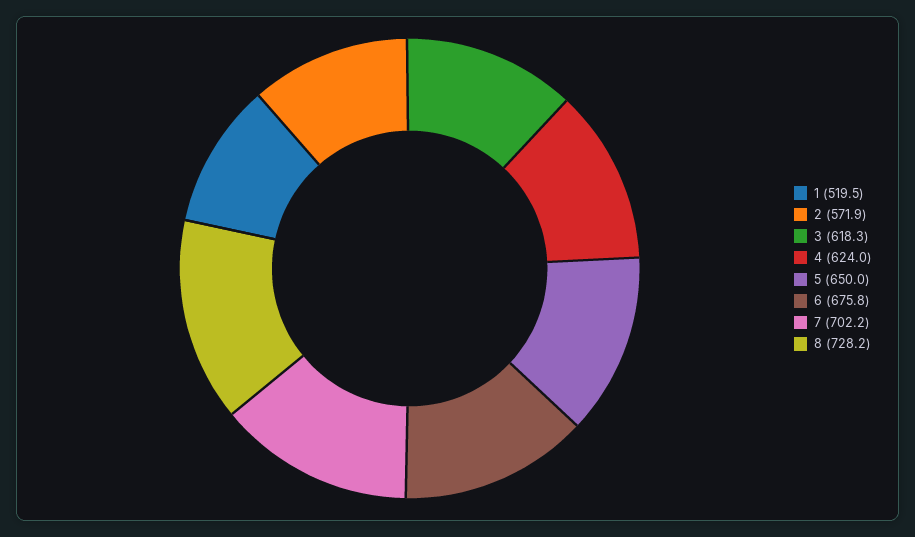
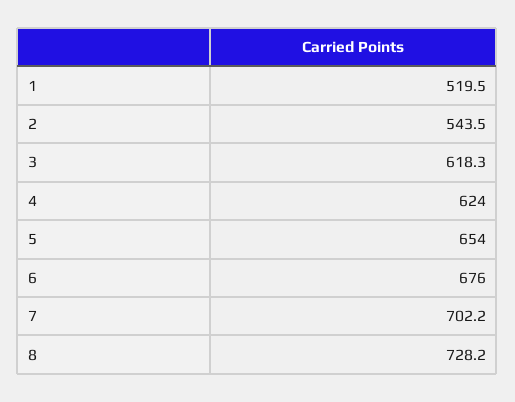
  {
    "1": 519.5,
-   "2": 571.9,
+   "2": 543.5,
    "3": 618.3,
    "4": 624,
-   "5": 650,
+   "5": 654,
-   "6": 675.8,
+   "6": 676,
    "7": 702.2,
    "8": 728.2
  }

